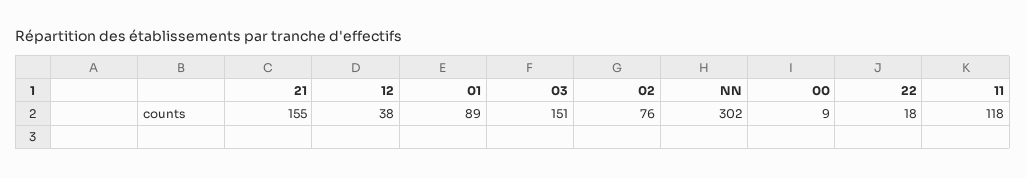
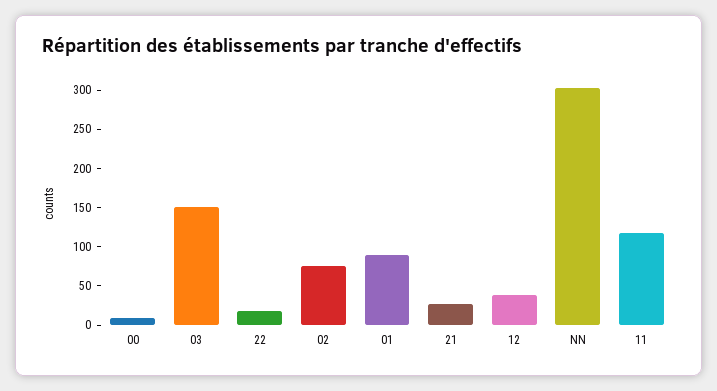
  {
-   "21": 155,
+   "21": 25,
    "12": 38,
    "01": 89,
    "03": 151,
    "02": 76,
    "NN": 302,
    "00": 9,
    "22": 18,
    "11": 118
  }

